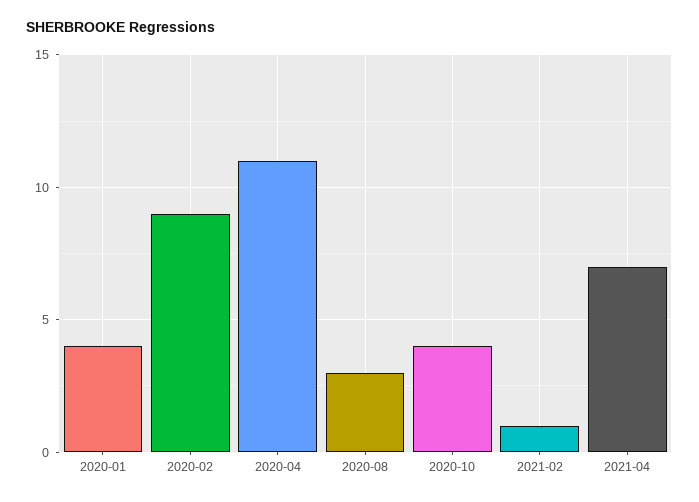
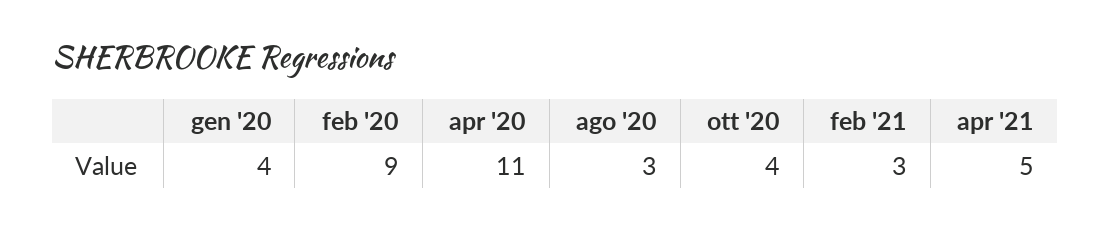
  {
    "2020-01": 4,
    "2020-02": 9,
    "2020-04": 11,
    "2020-08": 3,
    "2020-10": 4,
-   "2021-02": 1,
+   "2021-02": 3,
-   "2021-04": 7
+   "2021-04": 5
  }

